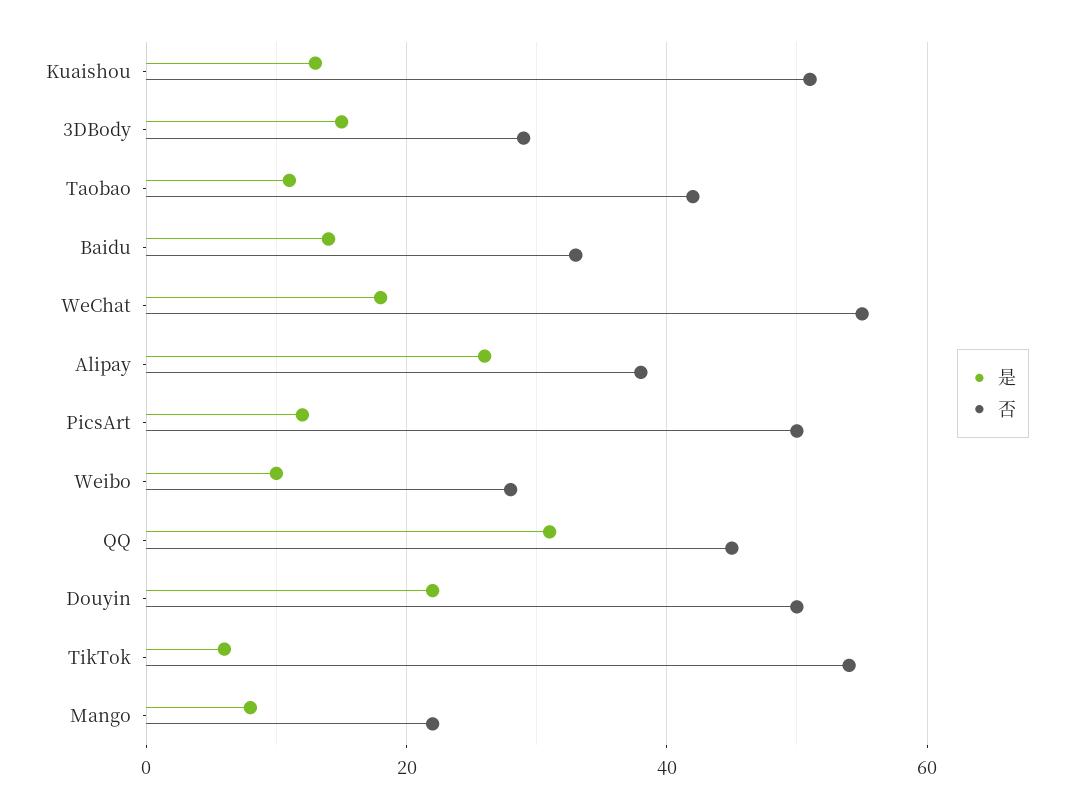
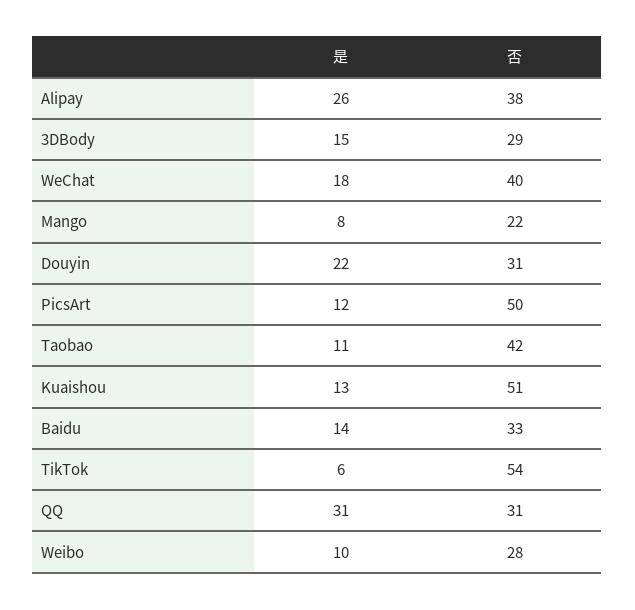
  {
    "是": {
      "Kuaishou": 13,
      "3DBody": 15,
      "Taobao": 11,
      "Baidu": 14,
      "WeChat": 18,
      "Alipay": 26,
      "PicsArt": 12,
      "Weibo": 10,
      "QQ": 31,
      "Douyin": 22,
      "TikTok": 6,
      "Mango": 8
    },
    "否": {
      "Kuaishou": 51,
      "3DBody": 29,
      "Taobao": 42,
      "Baidu": 33,
-     "WeChat": 55,
+     "WeChat": 40,
      "Alipay": 38,
      "PicsArt": 50,
      "Weibo": 28,
-     "QQ": 45,
+     "QQ": 31,
-     "Douyin": 50,
+     "Douyin": 31,
      "TikTok": 54,
      "Mango": 22
    }
  }

